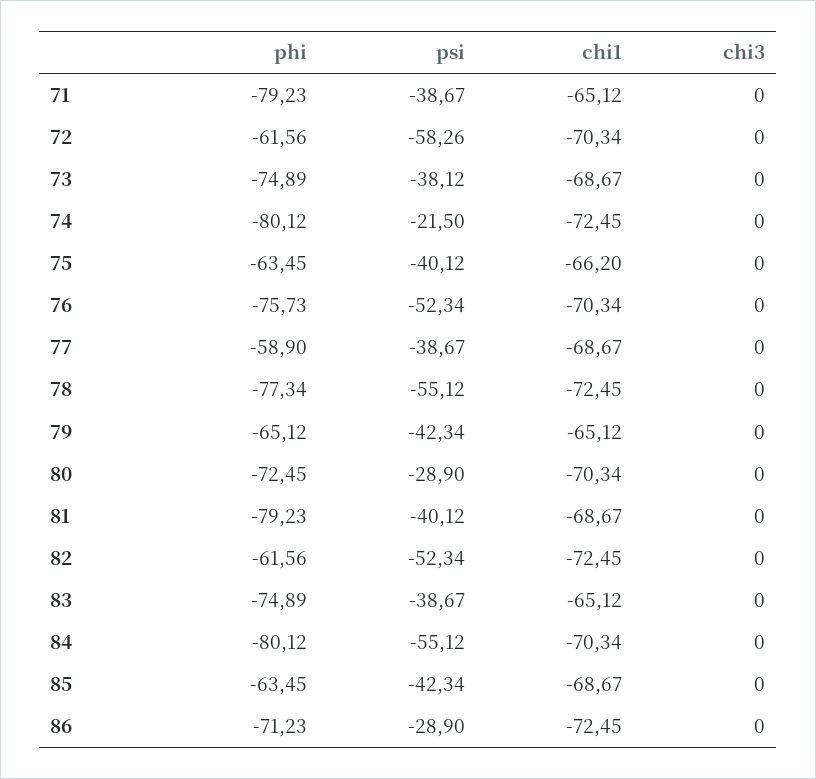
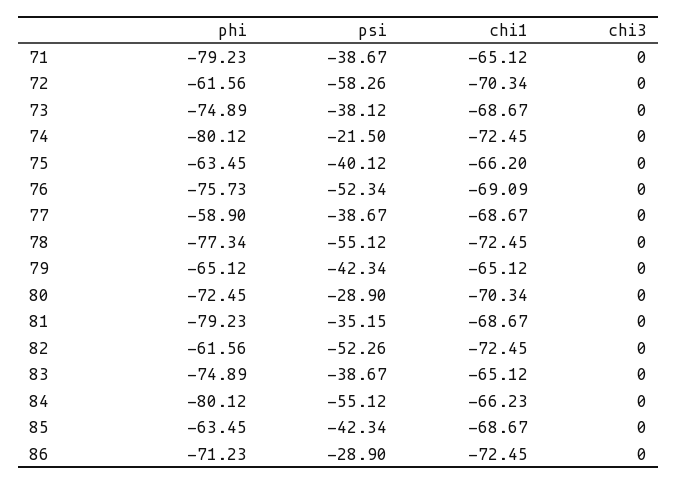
  {
    "phi": {
      "71": -79.23,
      "72": -61.56,
      "73": -74.89,
      "74": -80.12,
      "75": -63.45,
      "76": -75.73,
      "77": -58.9,
      "78": -77.34,
      "79": -65.12,
      "80": -72.45,
      "81": -79.23,
      "82": -61.56,
      "83": -74.89,
      "84": -80.12,
      "85": -63.45,
      "86": -71.23
    },
    "psi": {
      "71": -38.67,
      "72": -58.26,
      "73": -38.12,
      "74": -21.5,
      "75": -40.12,
      "76": -52.34,
      "77": -38.67,
      "78": -55.12,
      "79": -42.34,
      "80": -28.9,
-     "81": -40.12,
+     "81": -35.15,
-     "82": -52.34,
+     "82": -52.26,
      "83": -38.67,
      "84": -55.12,
      "85": -42.34,
      "86": -28.9
    },
    "chi1": {
      "71": -65.12,
      "72": -70.34,
      "73": -68.67,
      "74": -72.45,
      "75": -66.2,
-     "76": -70.34,
+     "76": -69.09,
      "77": -68.67,
      "78": -72.45,
      "79": -65.12,
      "80": -70.34,
      "81": -68.67,
      "82": -72.45,
      "83": -65.12,
-     "84": -70.34,
+     "84": -66.23,
      "85": -68.67,
      "86": -72.45
    },
    "chi3": {
      "71": 0,
      "72": 0,
      "73": 0,
      "74": 0,
      "75": 0,
      "76": 0,
      "77": 0,
      "78": 0,
      "79": 0,
      "80": 0,
      "81": 0,
      "82": 0,
      "83": 0,
      "84": 0,
      "85": 0,
      "86": 0
    }
  }

